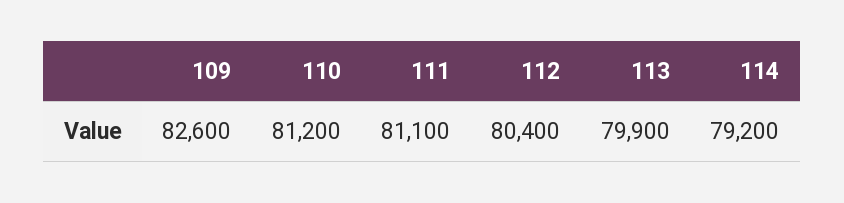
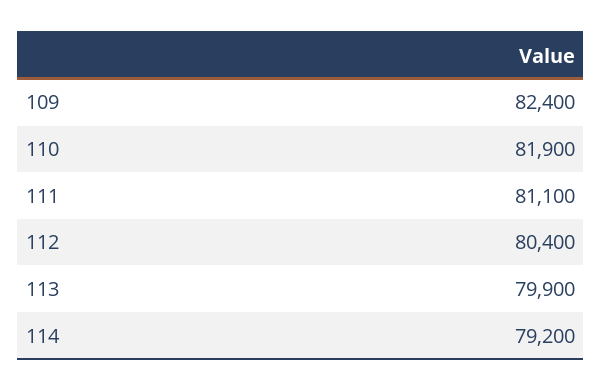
  {
-   "109": 82600,
+   "109": 82400,
-   "110": 81200,
+   "110": 81900,
    "111": 81100,
    "112": 80400,
    "113": 79900,
    "114": 79200
  }

